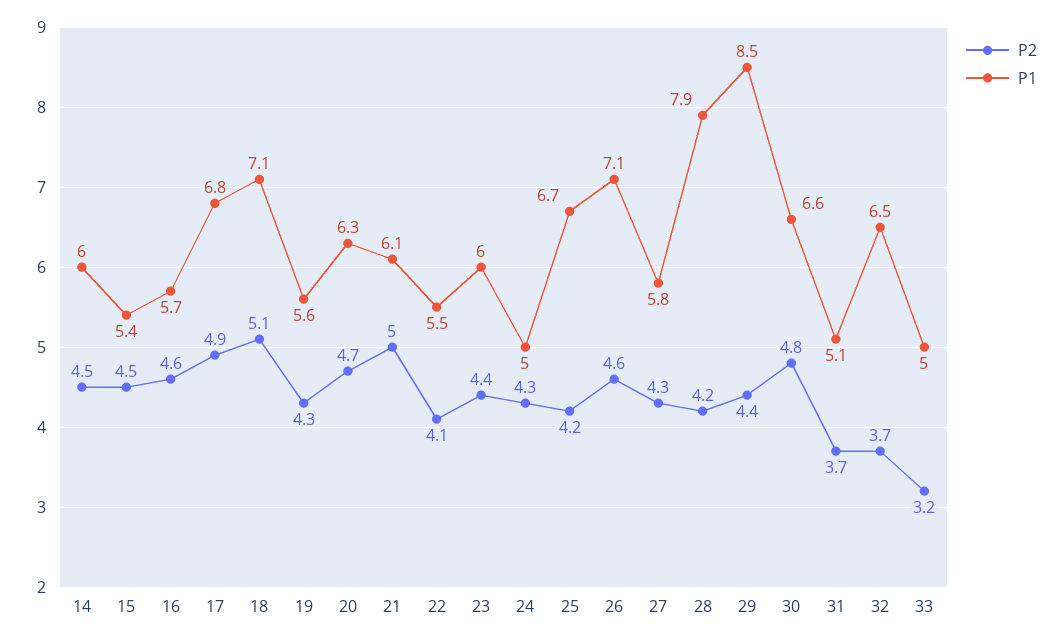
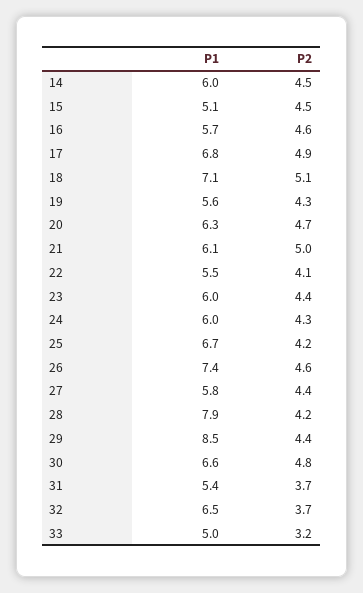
  {
    "P2": {
      "14": 4.5,
      "15": 4.5,
      "16": 4.6,
      "17": 4.9,
      "18": 5.1,
      "19": 4.3,
      "20": 4.7,
      "21": 5,
      "22": 4.1,
      "23": 4.4,
      "24": 4.3,
      "25": 4.2,
      "26": 4.6,
-     "27": 4.3,
+     "27": 4.4,
      "28": 4.2,
      "29": 4.4,
      "30": 4.8,
      "31": 3.7,
      "32": 3.7,
      "33": 3.2
    },
    "P1": {
      "14": 6,
-     "15": 5.4,
+     "15": 5.1,
      "16": 5.7,
      "17": 6.8,
      "18": 7.1,
      "19": 5.6,
      "20": 6.3,
      "21": 6.1,
      "22": 5.5,
      "23": 6,
-     "24": 5,
+     "24": 6,
      "25": 6.7,
-     "26": 7.1,
+     "26": 7.4,
      "27": 5.8,
      "28": 7.9,
      "29": 8.5,
      "30": 6.6,
-     "31": 5.1,
+     "31": 5.4,
      "32": 6.5,
      "33": 5
    }
  }

